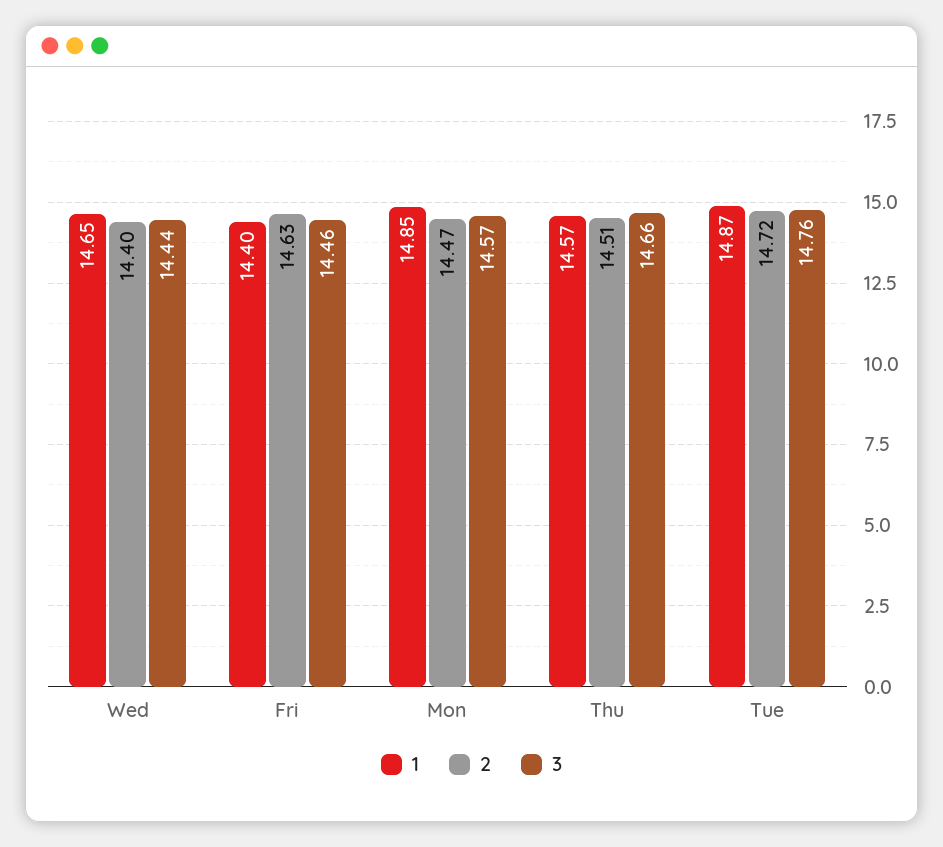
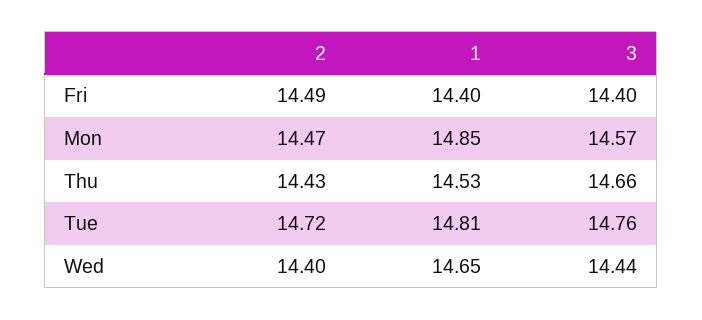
  {
    "1": {
      "Wed": 14.65,
      "Fri": 14.4,
      "Mon": 14.85,
-     "Thu": 14.57,
+     "Thu": 14.53,
-     "Tue": 14.87
+     "Tue": 14.81
    },
    "2": {
      "Wed": 14.4,
-     "Fri": 14.63,
+     "Fri": 14.49,
      "Mon": 14.47,
-     "Thu": 14.51,
+     "Thu": 14.43,
      "Tue": 14.72
    },
    "3": {
      "Wed": 14.44,
-     "Fri": 14.46,
+     "Fri": 14.4,
      "Mon": 14.57,
      "Thu": 14.66,
      "Tue": 14.76
    }
  }

